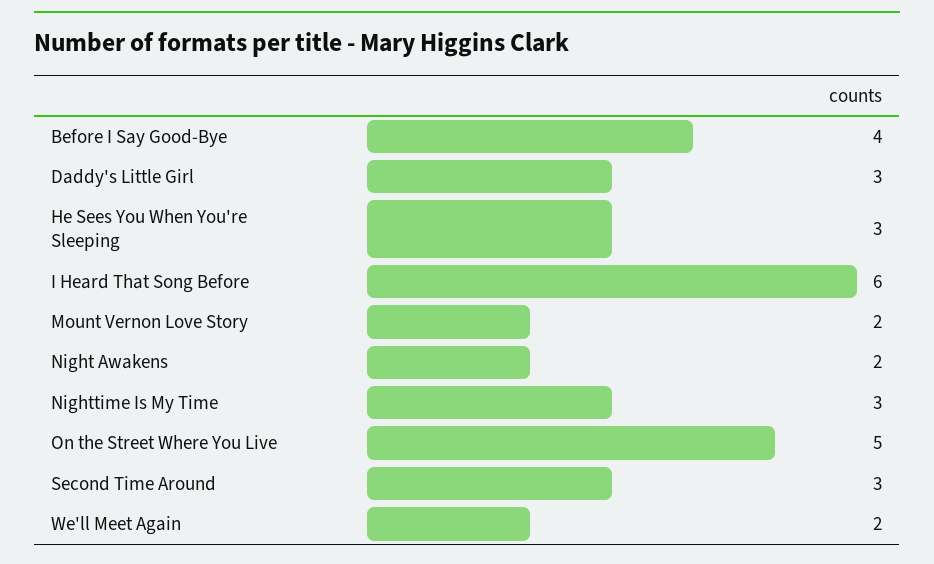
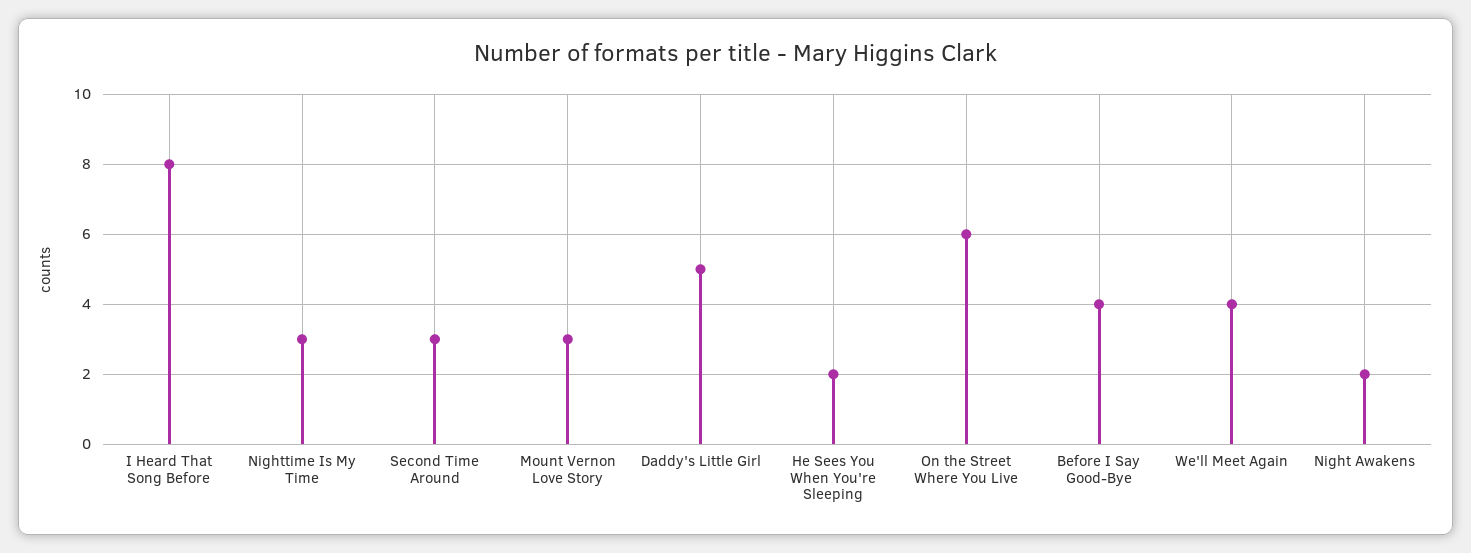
  {
    "Before I Say Good-Bye": 4,
-   "Daddy's Little Girl": 3,
+   "Daddy's Little Girl": 5,
-   "He Sees You When You're Sleeping": 3,
+   "He Sees You When You're Sleeping": 2,
-   "I Heard That Song Before": 6,
+   "I Heard That Song Before": 8,
-   "Mount Vernon Love Story": 2,
+   "Mount Vernon Love Story": 3,
    "Night Awakens": 2,
    "Nighttime Is My Time": 3,
-   "On the Street Where You Live": 5,
+   "On the Street Where You Live": 6,
    "Second Time Around": 3,
-   "We'll Meet Again": 2
+   "We'll Meet Again": 4
  }

